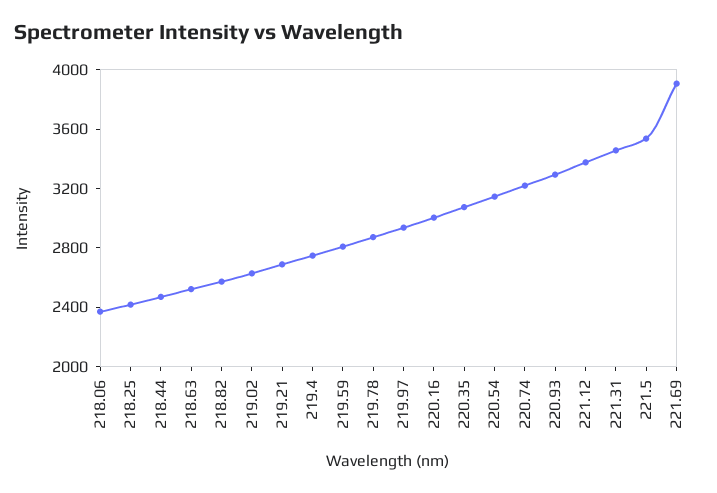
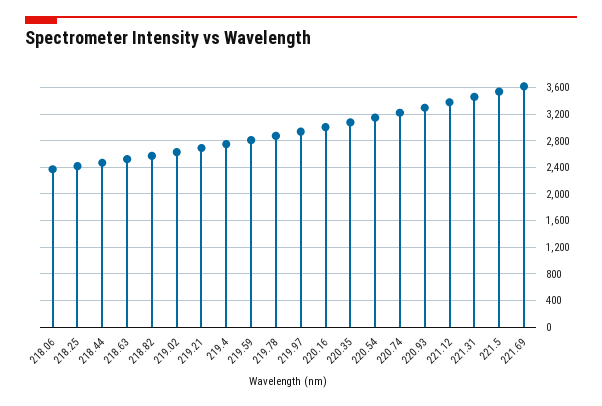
  {
    "218.06": 2400,
    "218.25": 2400,
    "218.44": 2500,
    "218.63": 2500,
    "218.82": 2600,
    "219.02": 2600,
    "219.21": 2700,
    "219.4": 2700,
    "219.59": 2800,
    "219.78": 2900,
    "219.97": 2900,
    "220.16": 3000,
    "220.35": 3100,
    "220.54": 3100,
    "220.74": 3200,
    "220.93": 3300,
    "221.12": 3400,
    "221.31": 3500,
    "221.5": 3500,
-   "221.69": 3900
+   "221.69": 3600
  }

